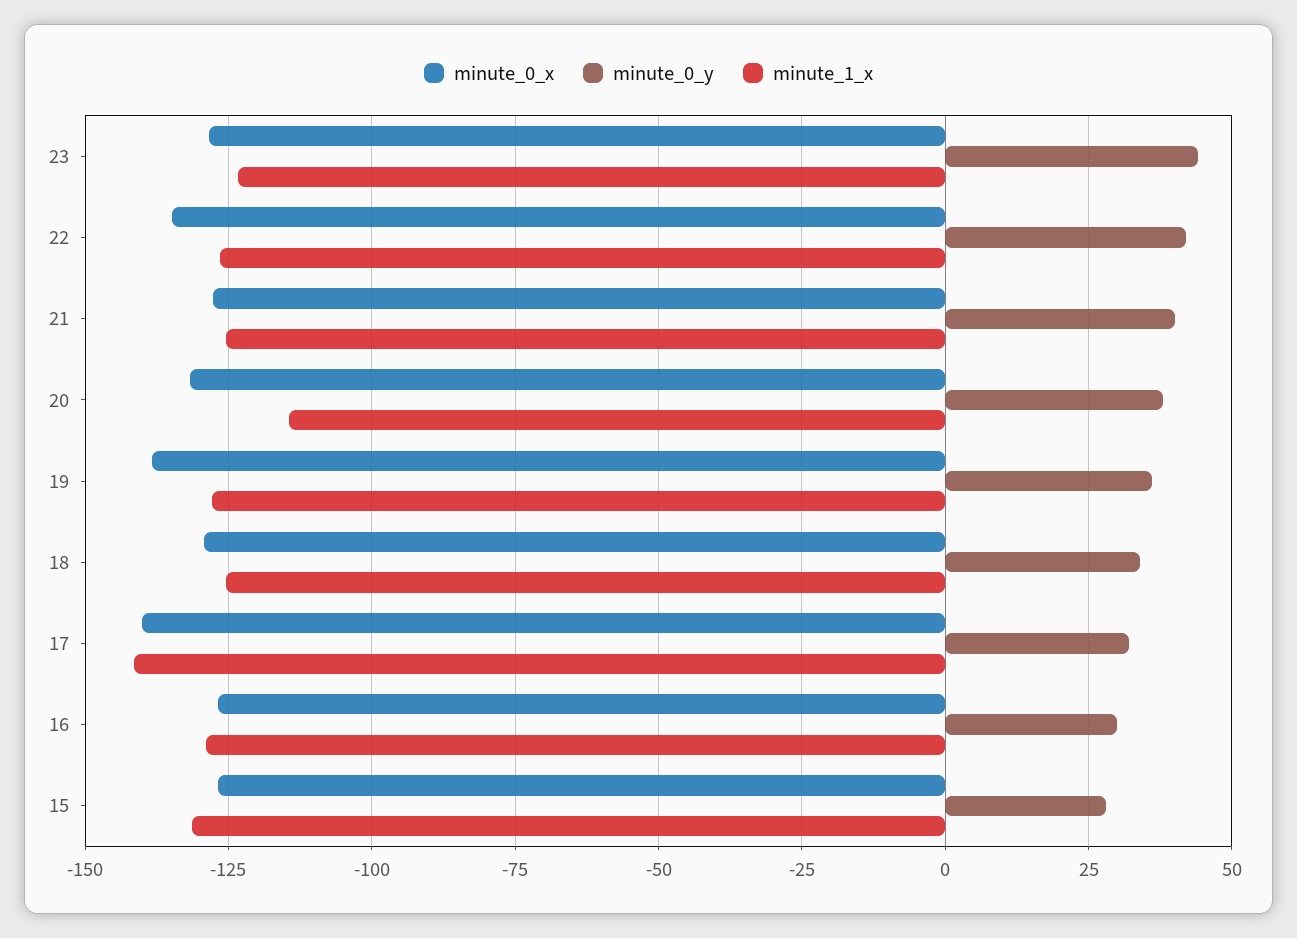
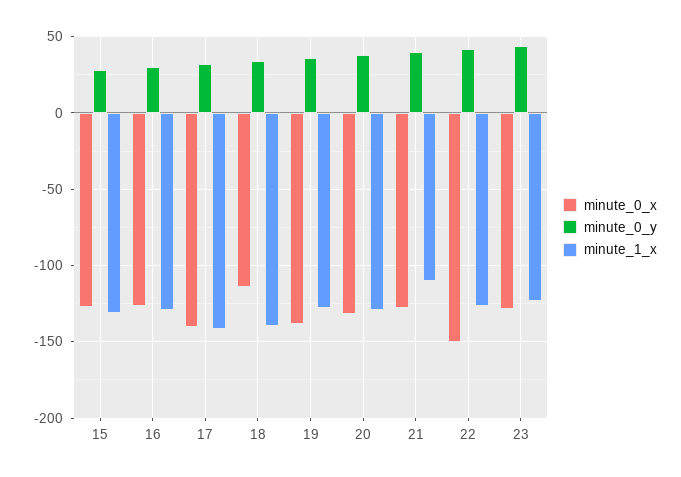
  {
    "minute_0_x": {
      "23": -127.5,
-     "22": -135,
+     "22": -150,
      "21": -127.5,
      "20": -132.5,
      "19": -137.5,
-     "18": -130,
+     "18": -115,
      "17": -140,
      "16": -127.5,
      "15": -127.5
    },
    "minute_0_y": {
      "23": 45,
      "22": 42.5,
      "21": 40,
      "20": 37.5,
      "19": 35,
      "18": 35,
      "17": 32.5,
      "16": 30,
      "15": 27.5
    },
    "minute_1_x": {
      "23": -122.5,
      "22": -127.5,
-     "21": -125,
+     "21": -110,
-     "20": -115,
+     "20": -130,
      "19": -127.5,
-     "18": -125,
+     "18": -140,
      "17": -142.5,
      "16": -130,
      "15": -132.5
    }
  }

